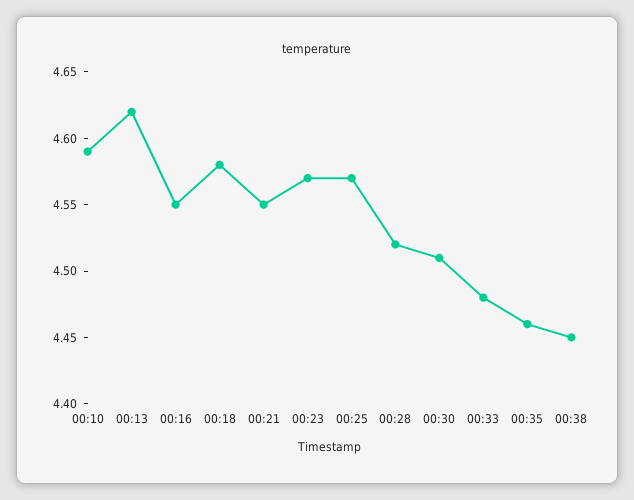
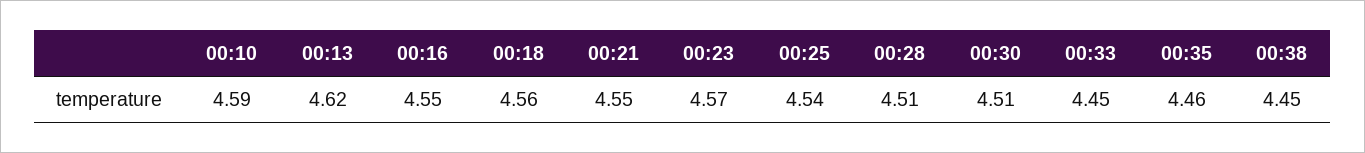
  {
    "00:10": 4.59,
    "00:13": 4.62,
    "00:16": 4.55,
-   "00:18": 4.58,
+   "00:18": 4.56,
    "00:21": 4.55,
    "00:23": 4.57,
-   "00:25": 4.57,
+   "00:25": 4.54,
-   "00:28": 4.52,
+   "00:28": 4.51,
    "00:30": 4.51,
-   "00:33": 4.48,
+   "00:33": 4.45,
    "00:35": 4.46,
    "00:38": 4.45
  }

